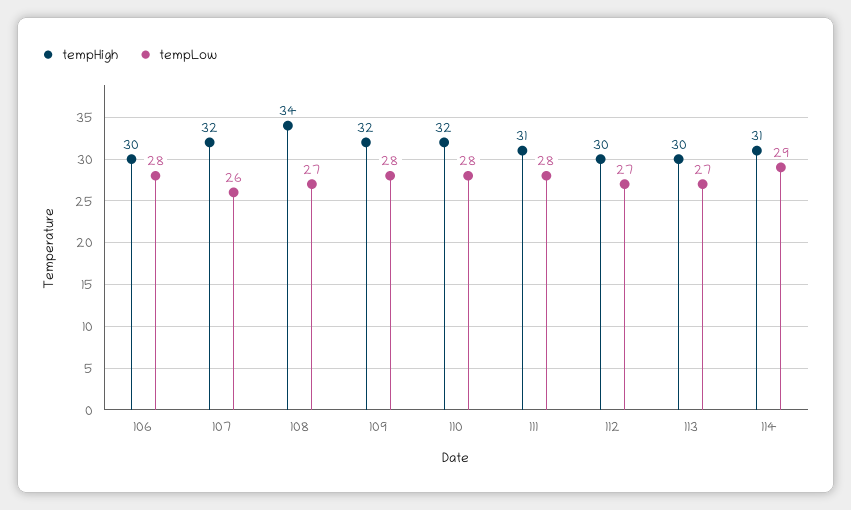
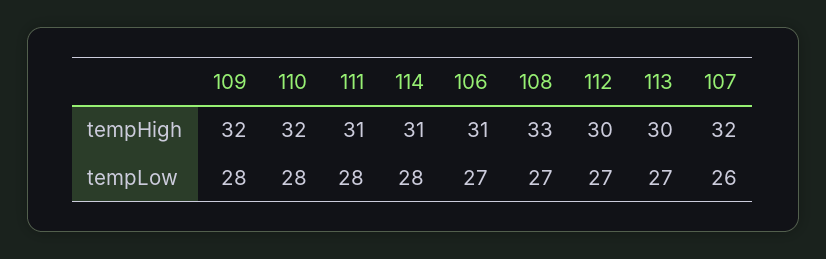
  {
    "tempHigh": {
-     "106": 30,
+     "106": 31,
      "107": 32,
-     "108": 34,
+     "108": 33,
      "109": 32,
      "110": 32,
      "111": 31,
      "112": 30,
      "113": 30,
      "114": 31
    },
    "tempLow": {
-     "106": 28,
+     "106": 27,
      "107": 26,
      "108": 27,
      "109": 28,
      "110": 28,
      "111": 28,
      "112": 27,
      "113": 27,
-     "114": 29
+     "114": 28
    }
  }

